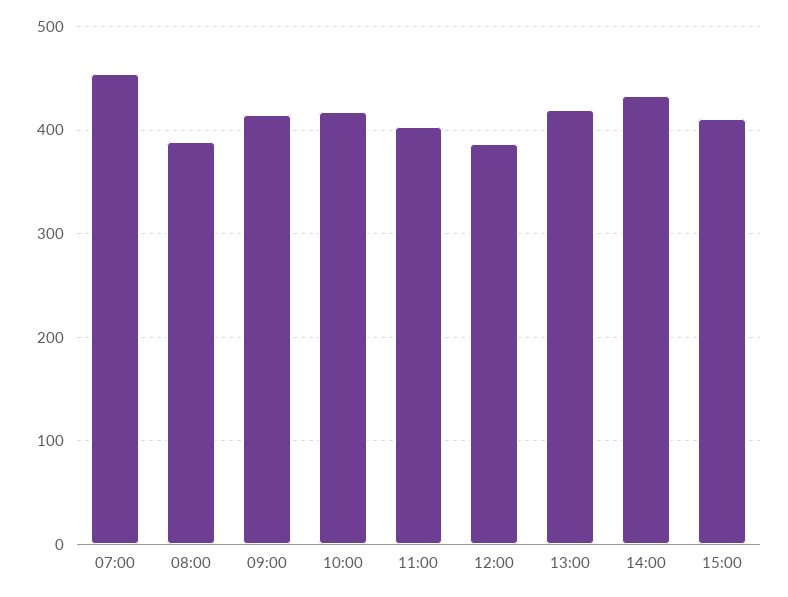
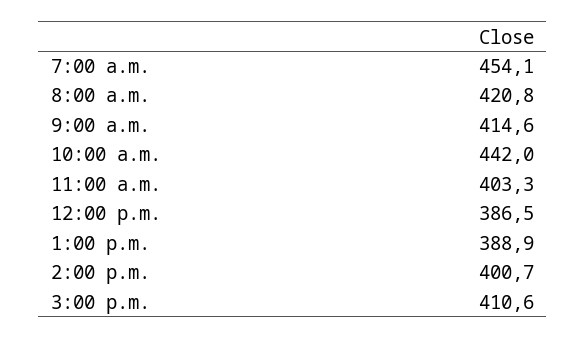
  {
    "07:00": 454.1,
-   "08:00": 390,
+   "08:00": 420.8,
    "09:00": 414.6,
-   "10:00": 420,
+   "10:00": 442,
    "11:00": 403.3,
    "12:00": 386.5,
-   "13:00": 420,
+   "13:00": 388.9,
-   "14:00": 430,
+   "14:00": 400.7,
    "15:00": 410.6
  }

